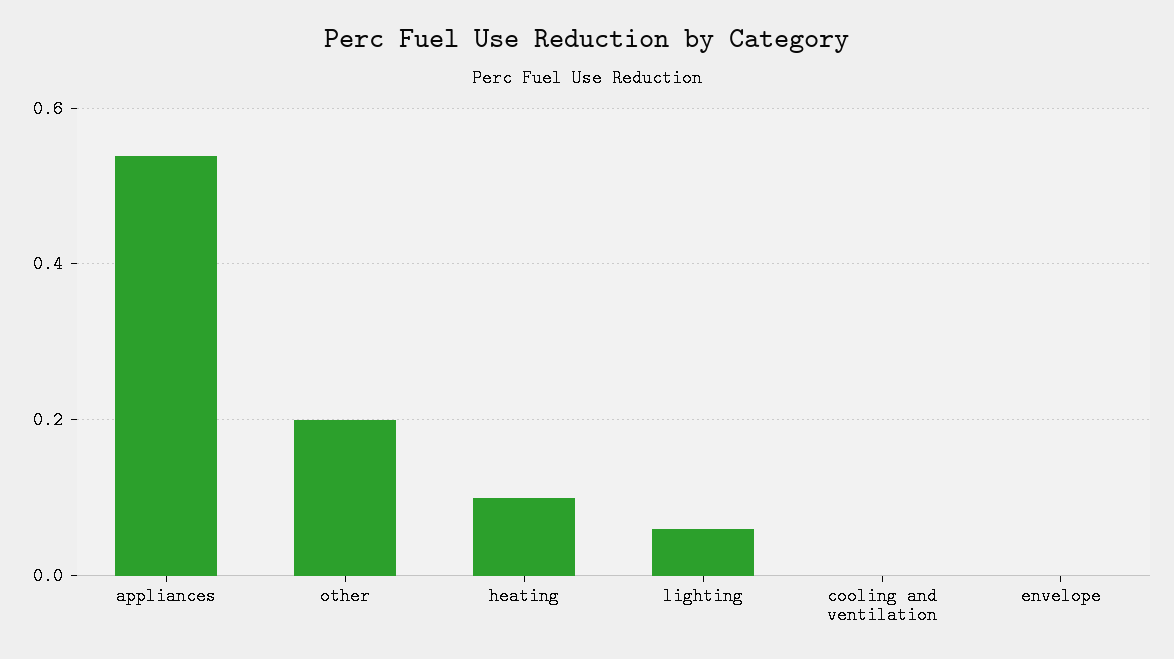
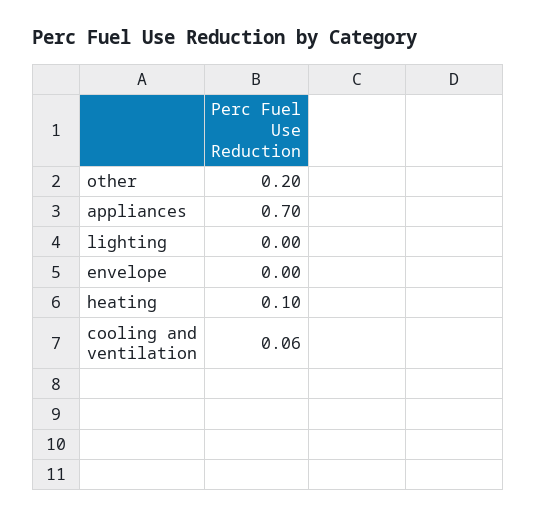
  {
-   "appliances": 0.54,
+   "appliances": 0.7,
    "other": 0.2,
    "heating": 0.1,
-   "lighting": 0.06,
+   "lighting": 0,
-   "cooling and ventilation": 0,
+   "cooling and ventilation": 0.06,
    "envelope": 0
  }

